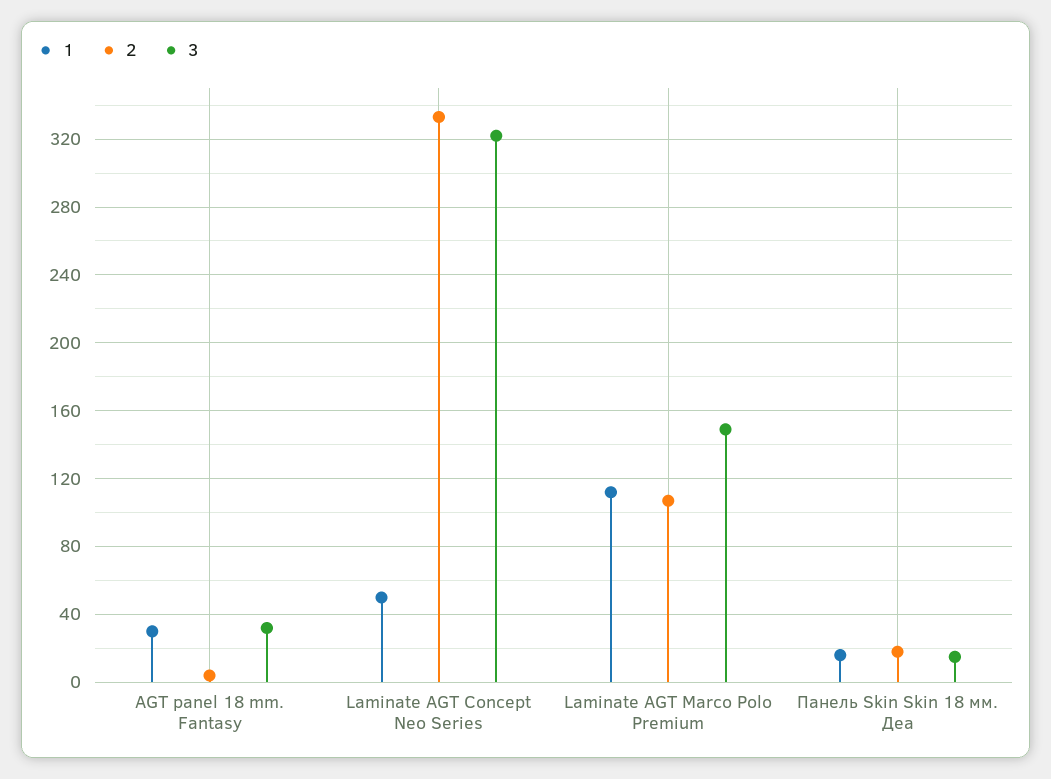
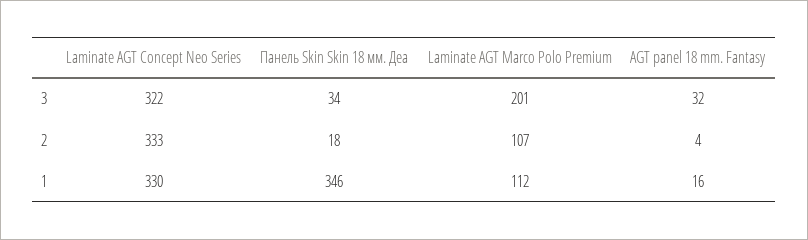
  {
    "1": {
-     "AGT panel 18 mm. Fantasy": 30,
+     "AGT panel 18 mm. Fantasy": 16,
-     "Laminate AGT Concept Neo Series": 50,
+     "Laminate AGT Concept Neo Series": 330,
      "Laminate AGT Marco Polo Premium": 112,
-     "Панель Skin Skin 18 мм. Деа": 15
+     "Панель Skin Skin 18 мм. Деа": 346
    },
    "2": {
      "AGT panel 18 mm. Fantasy": 4,
      "Laminate AGT Concept Neo Series": 333,
      "Laminate AGT Marco Polo Premium": 107,
      "Панель Skin Skin 18 мм. Деа": 18
    },
    "3": {
      "AGT panel 18 mm. Fantasy": 32,
      "Laminate AGT Concept Neo Series": 322,
-     "Laminate AGT Marco Polo Premium": 150,
+     "Laminate AGT Marco Polo Premium": 201,
-     "Панель Skin Skin 18 мм. Деа": 15
+     "Панель Skin Skin 18 мм. Деа": 34
    }
  }

